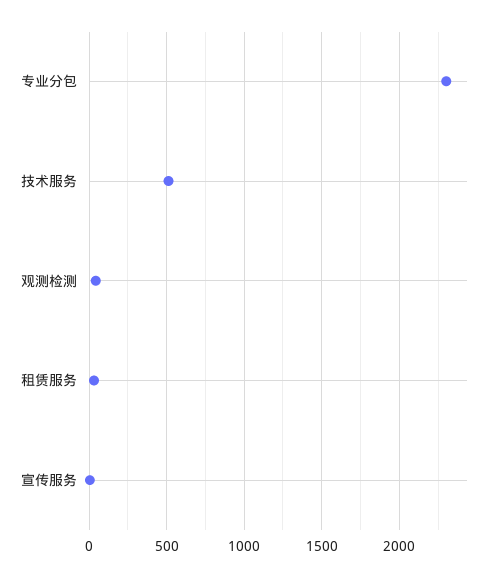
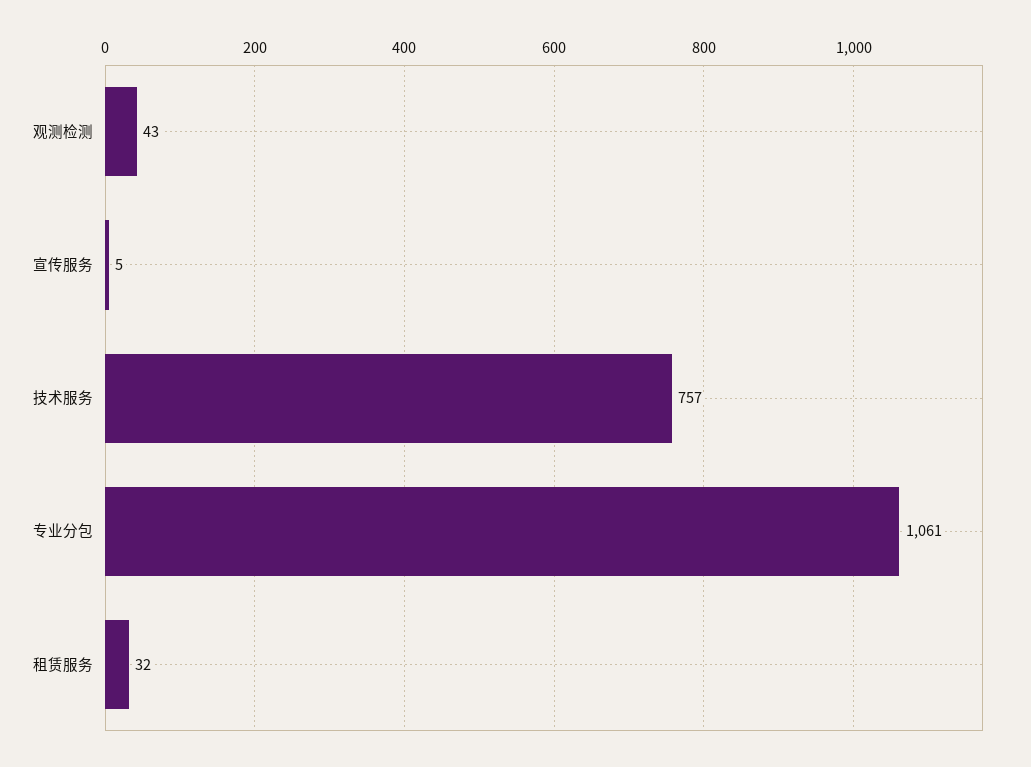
  {
-   "专业分包": 2300,
+   "专业分包": 1061,
-   "技术服务": 500,
+   "技术服务": 757,
    "观测检测": 43,
    "租赁服务": 32,
    "宣传服务": 5
  }

